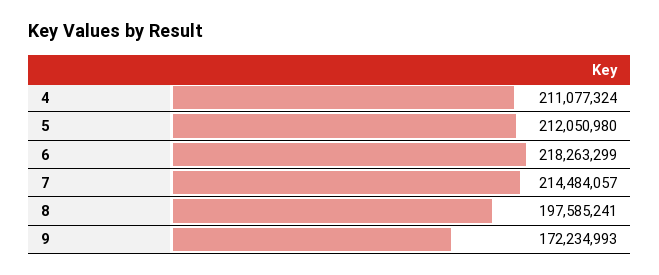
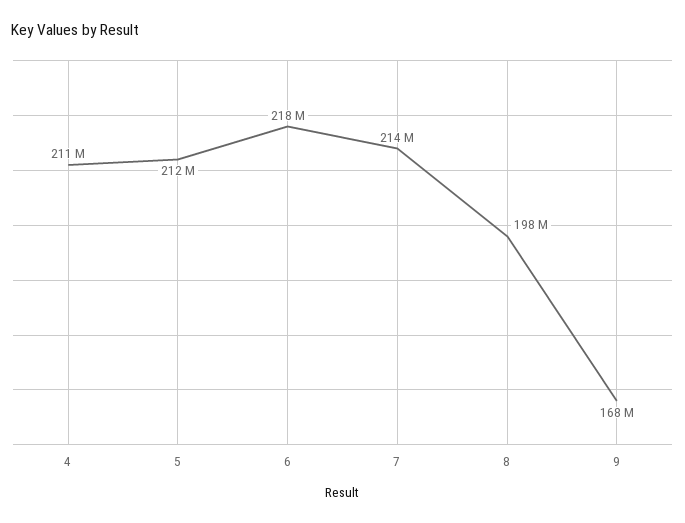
  {
    "4": 211077324,
    "5": 212050980,
    "6": 218263299,
    "7": 214484057,
    "8": 197585241,
-   "9": 172234993
+   "9": 168000000
  }

